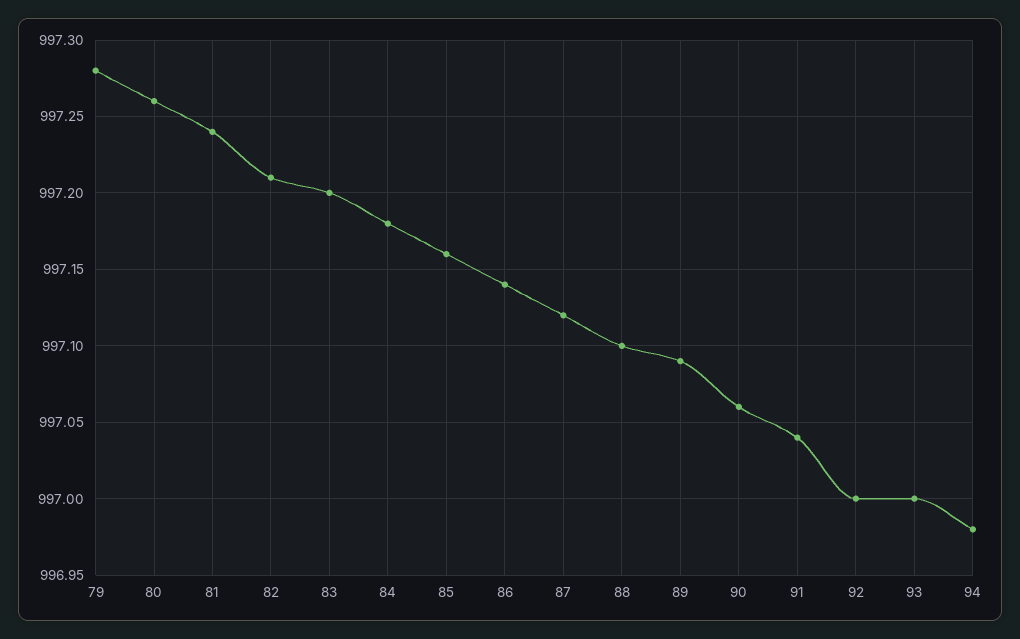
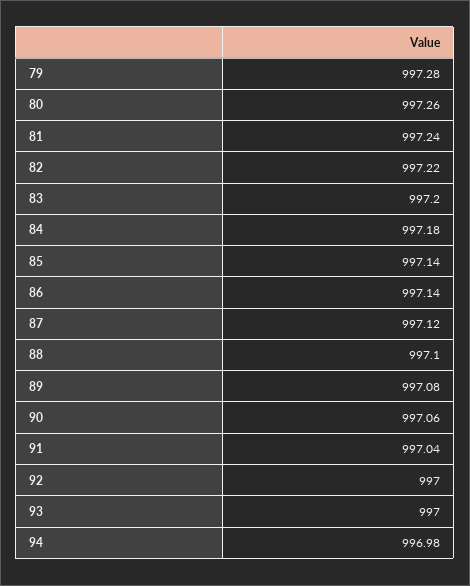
  {
    "79": 997.28,
    "80": 997.26,
    "81": 997.24,
-   "82": 997.21,
+   "82": 997.22,
    "83": 997.2,
    "84": 997.18,
-   "85": 997.16,
+   "85": 997.14,
    "86": 997.14,
    "87": 997.12,
    "88": 997.1,
-   "89": 997.09,
+   "89": 997.08,
    "90": 997.06,
    "91": 997.04,
    "92": 997,
    "93": 997,
    "94": 996.98
  }

